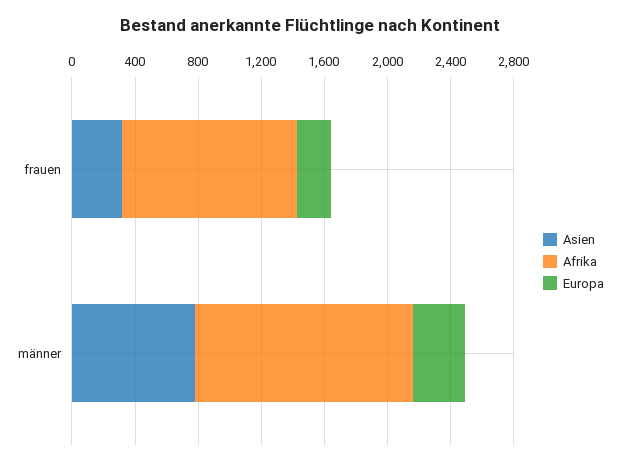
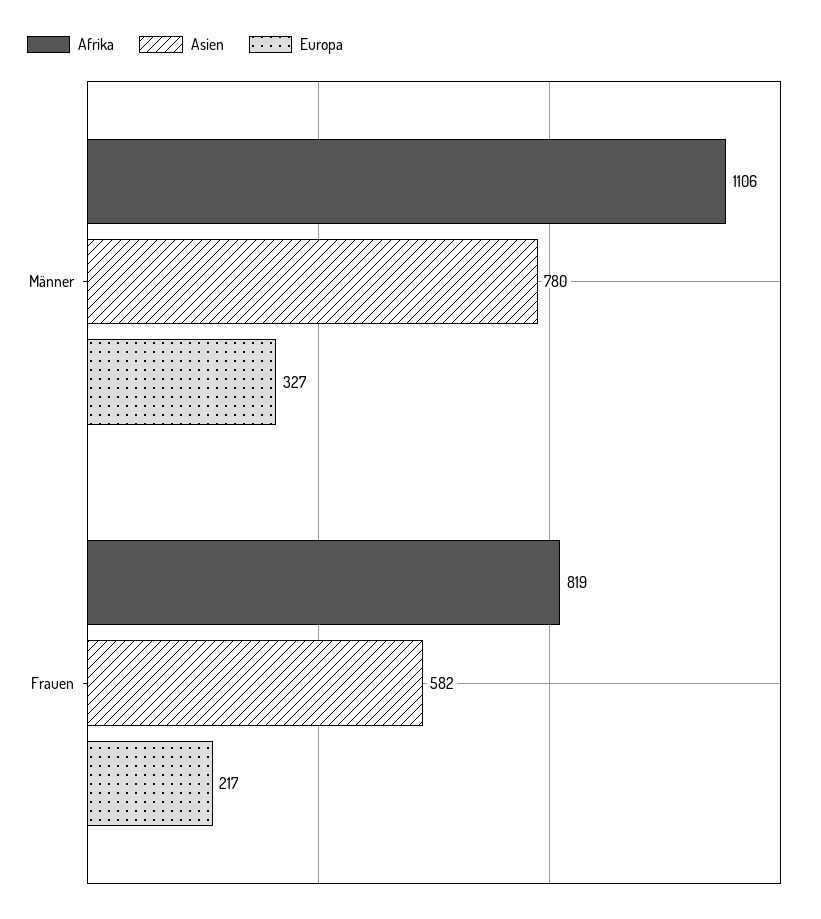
  {
    "Asien": {
-     "frauen": 300,
+     "frauen": 582,
      "männer": 780
    },
    "Afrika": {
-     "frauen": 1100,
+     "frauen": 819,
-     "männer": 1400
+     "männer": 1106
    },
    "Europa": {
      "frauen": 217,
      "männer": 327
    }
  }

